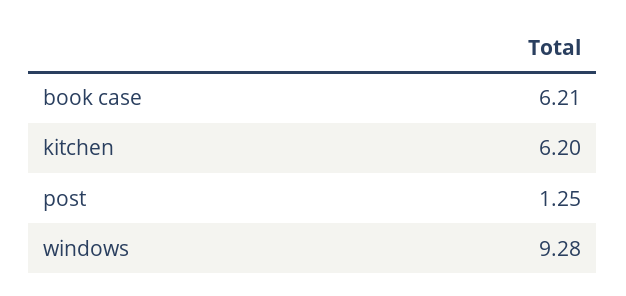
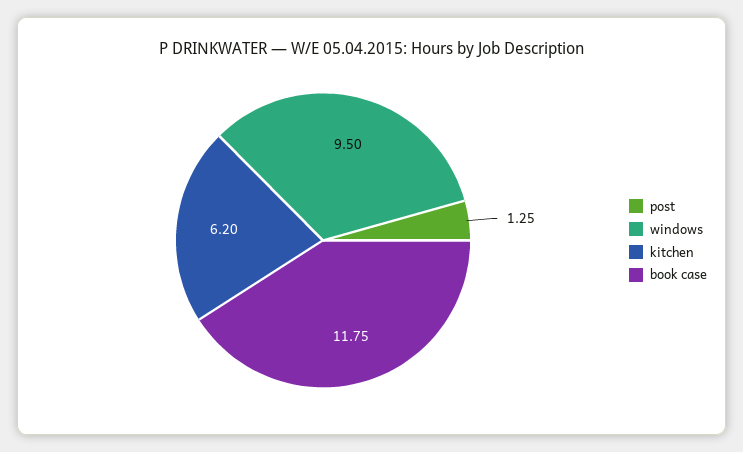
  {
-   "book case": 6.21,
+   "book case": 11.75,
    "kitchen": 6.2,
    "post": 1.25,
-   "windows": 9.28
+   "windows": 9.5
  }

